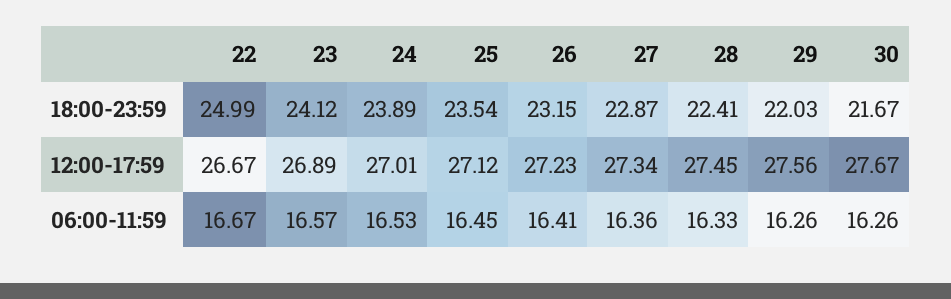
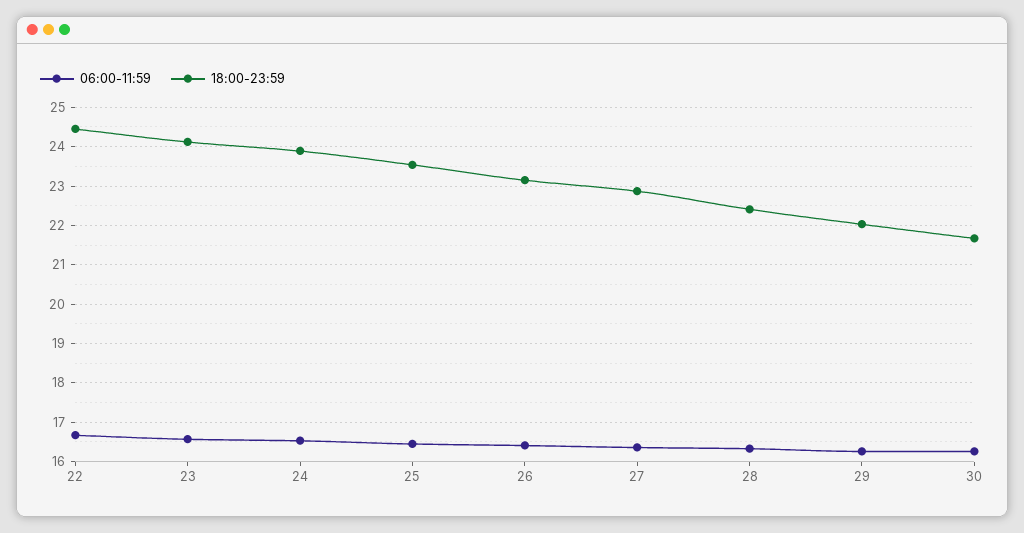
  {
    "18:00-23:59": {
-     "22": 24.99,
+     "22": 24.4,
      "23": 24.12,
      "24": 23.89,
      "25": 23.54,
      "26": 23.15,
      "27": 22.87,
      "28": 22.41,
      "29": 22.03,
      "30": 21.67
    },
-   "12:00-17:59": {
-     "22": 26.67,
-     "23": 26.89,
-     "24": 27.01,
-     "25": 27.12,
-     "26": 27.23,
-     "27": 27.34,
-     "28": 27.45,
-     "29": 27.56,
-     "30": 27.67
-   },
    "06:00-11:59": {
      "22": 16.67,
      "23": 16.57,
      "24": 16.53,
      "25": 16.45,
      "26": 16.41,
      "27": 16.36,
      "28": 16.33,
      "29": 16.26,
      "30": 16.26
    }
  }

